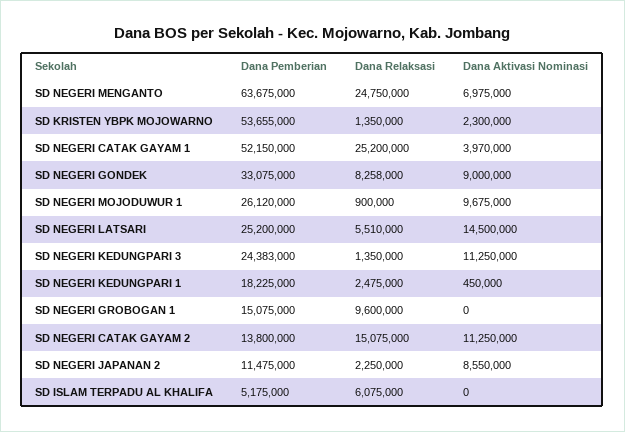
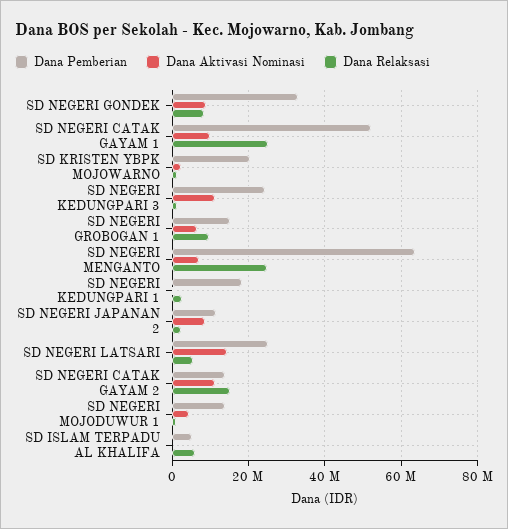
  {
    "Dana Pemberian": {
      "SD NEGERI MENGANTO": 63675000,
-     "SD KRISTEN YBPK MOJOWARNO": 53655000,
+     "SD KRISTEN YBPK MOJOWARNO": 20000000,
      "SD NEGERI CATAK GAYAM 1": 52150000,
      "SD NEGERI GONDEK": 33075000,
-     "SD NEGERI MOJODUWUR 1": 26120000,
+     "SD NEGERI MOJODUWUR 1": 14000000,
      "SD NEGERI LATSARI": 25200000,
      "SD NEGERI KEDUNGPARI 3": 24383000,
      "SD NEGERI KEDUNGPARI 1": 18225000,
      "SD NEGERI GROBOGAN 1": 15075000,
      "SD NEGERI CATAK GAYAM 2": 13800000,
      "SD NEGERI JAPANAN 2": 11475000,
      "SD ISLAM TERPADU AL KHALIFA": 5175000
    },
    "Dana Relaksasi": {
      "SD NEGERI MENGANTO": 24750000,
      "SD KRISTEN YBPK MOJOWARNO": 1350000,
      "SD NEGERI CATAK GAYAM 1": 25200000,
      "SD NEGERI GONDEK": 8258000,
      "SD NEGERI MOJODUWUR 1": 900000,
      "SD NEGERI LATSARI": 5510000,
      "SD NEGERI KEDUNGPARI 3": 1350000,
      "SD NEGERI KEDUNGPARI 1": 2475000,
      "SD NEGERI GROBOGAN 1": 9600000,
      "SD NEGERI CATAK GAYAM 2": 15075000,
      "SD NEGERI JAPANAN 2": 2250000,
      "SD ISLAM TERPADU AL KHALIFA": 6075000
    },
    "Dana Aktivasi Nominasi": {
      "SD NEGERI MENGANTO": 6975000,
      "SD KRISTEN YBPK MOJOWARNO": 2300000,
-     "SD NEGERI CATAK GAYAM 1": 3970000,
+     "SD NEGERI CATAK GAYAM 1": 10000000,
      "SD NEGERI GONDEK": 9000000,
-     "SD NEGERI MOJODUWUR 1": 9675000,
+     "SD NEGERI MOJODUWUR 1": 4000000,
      "SD NEGERI LATSARI": 14500000,
      "SD NEGERI KEDUNGPARI 3": 11250000,
      "SD NEGERI KEDUNGPARI 1": 450000,
-     "SD NEGERI GROBOGAN 1": 0,
+     "SD NEGERI GROBOGAN 1": 6000000,
      "SD NEGERI CATAK GAYAM 2": 11250000,
      "SD NEGERI JAPANAN 2": 8550000,
      "SD ISLAM TERPADU AL KHALIFA": 0
    }
  }

